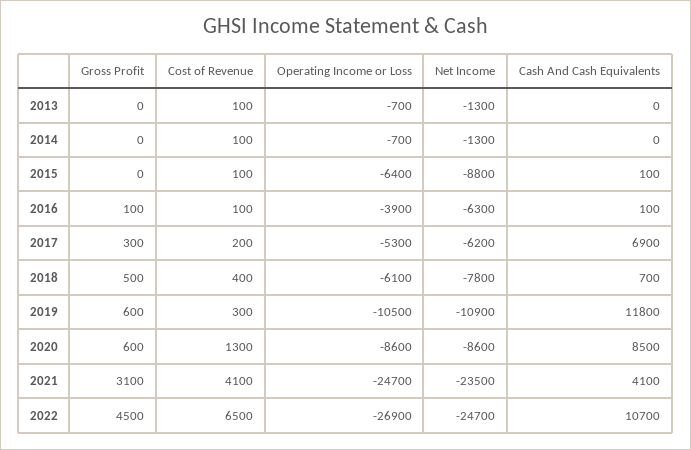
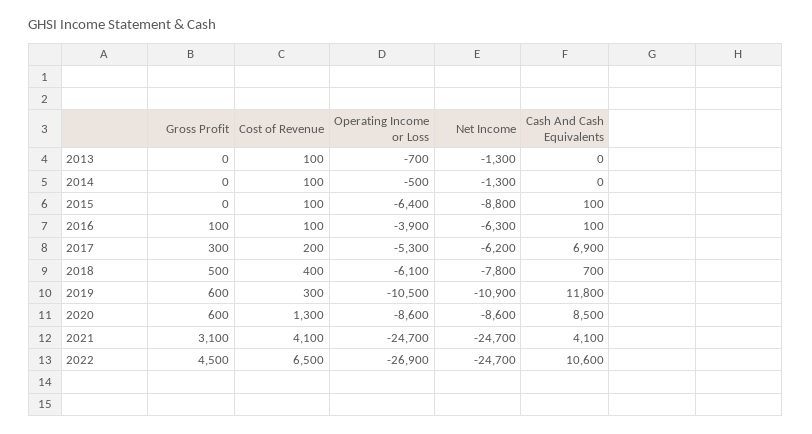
  {
    "Gross Profit": {
      "2013": 0,
      "2014": 0,
      "2015": 0,
      "2016": 100,
      "2017": 300,
      "2018": 500,
      "2019": 600,
      "2020": 600,
      "2021": 3100,
      "2022": 4500
    },
    "Cost of Revenue": {
      "2013": 100,
      "2014": 100,
      "2015": 100,
      "2016": 100,
      "2017": 200,
      "2018": 400,
      "2019": 300,
      "2020": 1300,
      "2021": 4100,
      "2022": 6500
    },
    "Operating Income or Loss": {
      "2013": -700,
-     "2014": -700,
+     "2014": -500,
      "2015": -6400,
      "2016": -3900,
      "2017": -5300,
      "2018": -6100,
      "2019": -10500,
      "2020": -8600,
      "2021": -24700,
      "2022": -26900
    },
    "Net Income": {
      "2013": -1300,
      "2014": -1300,
      "2015": -8800,
      "2016": -6300,
      "2017": -6200,
      "2018": -7800,
      "2019": -10900,
      "2020": -8600,
-     "2021": -23500,
+     "2021": -24700,
      "2022": -24700
    },
    "Cash And Cash Equivalents": {
      "2013": 0,
      "2014": 0,
      "2015": 100,
      "2016": 100,
      "2017": 6900,
      "2018": 700,
      "2019": 11800,
      "2020": 8500,
      "2021": 4100,
-     "2022": 10700
+     "2022": 10600
    }
  }

